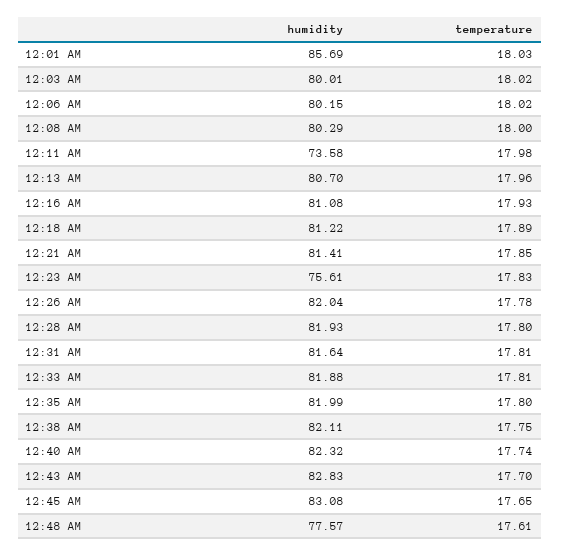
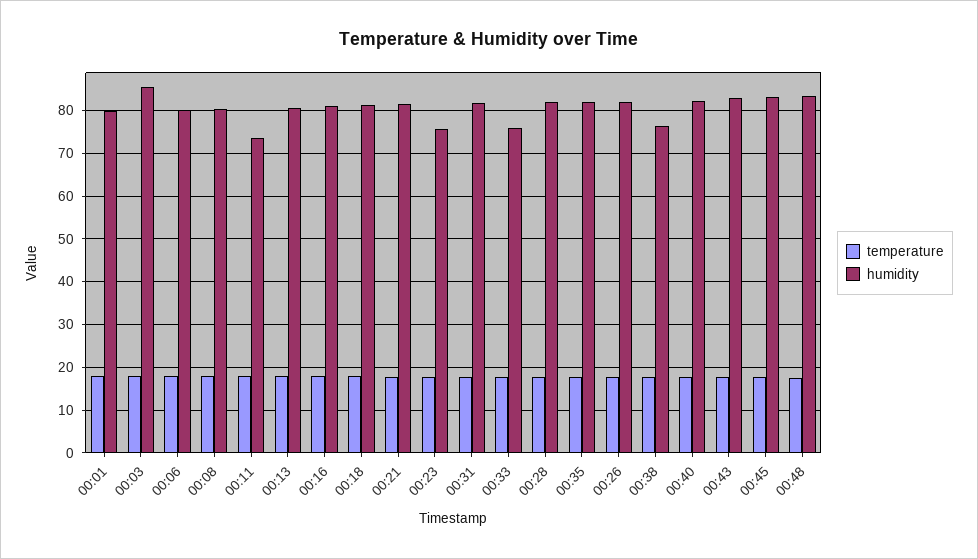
  {
    "humidity": {
-     "12:01 AM": 85.69,
+     "12:01 AM": 80,
-     "12:03 AM": 80.01,
+     "12:03 AM": 86,
      "12:06 AM": 80.15,
      "12:08 AM": 80.29,
      "12:11 AM": 73.58,
      "12:13 AM": 80.7,
      "12:16 AM": 81.08,
      "12:18 AM": 81.22,
      "12:21 AM": 81.41,
      "12:23 AM": 75.61,
      "12:26 AM": 82.04,
      "12:28 AM": 81.93,
      "12:31 AM": 81.64,
-     "12:33 AM": 81.88,
+     "12:33 AM": 76,
      "12:35 AM": 81.99,
-     "12:38 AM": 82.11,
+     "12:38 AM": 76,
      "12:40 AM": 82.32,
      "12:43 AM": 82.83,
      "12:45 AM": 83.08,
-     "12:48 AM": 77.57
+     "12:48 AM": 84
    },
    "temperature": {
      "12:01 AM": 18.03,
      "12:03 AM": 18.02,
      "12:06 AM": 18.02,
      "12:08 AM": 18,
      "12:11 AM": 17.98,
      "12:13 AM": 17.96,
      "12:16 AM": 17.93,
      "12:18 AM": 17.89,
      "12:21 AM": 17.85,
      "12:23 AM": 17.83,
      "12:26 AM": 17.78,
      "12:28 AM": 17.8,
      "12:31 AM": 17.81,
      "12:33 AM": 17.81,
      "12:35 AM": 17.8,
      "12:38 AM": 17.75,
      "12:40 AM": 17.74,
      "12:43 AM": 17.7,
      "12:45 AM": 17.65,
      "12:48 AM": 17.61
    }
  }

